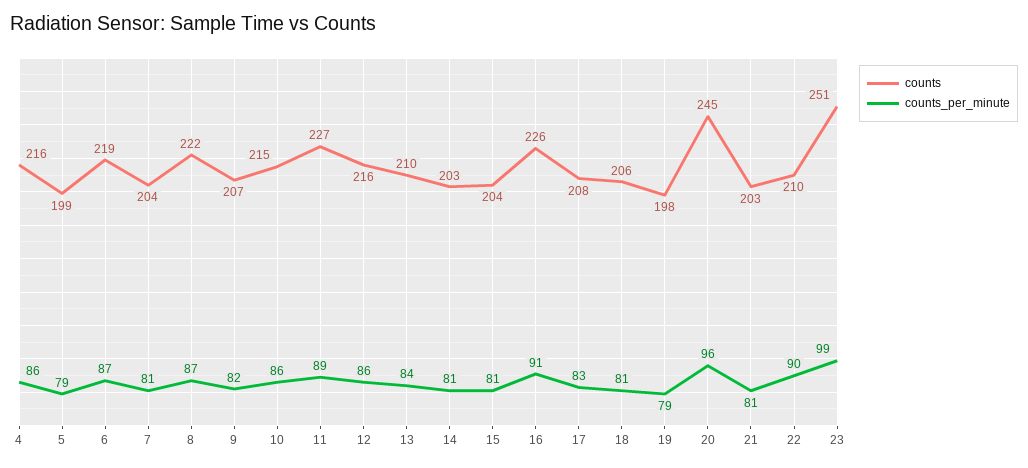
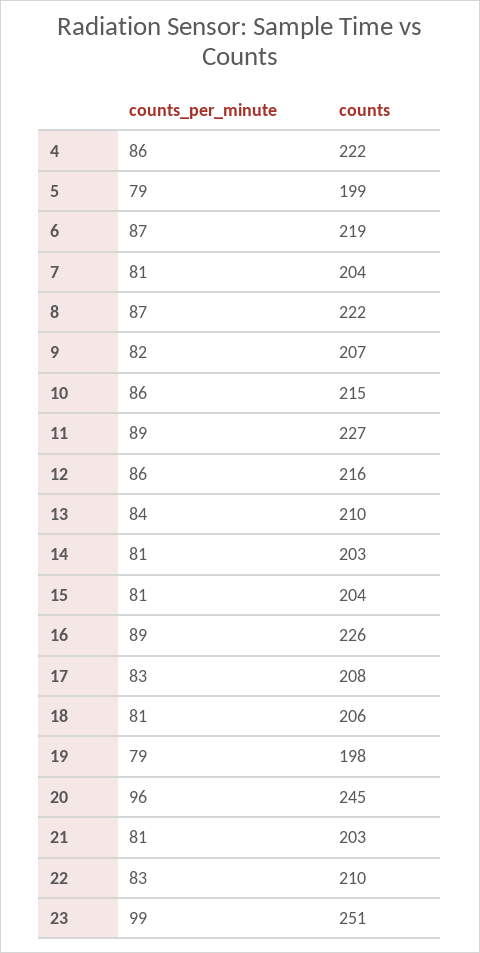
  {
    "counts": {
-     "4": 216,
+     "4": 222,
      "5": 199,
      "6": 219,
      "7": 204,
      "8": 222,
      "9": 207,
      "10": 215,
      "11": 227,
      "12": 216,
      "13": 210,
      "14": 203,
      "15": 204,
      "16": 226,
      "17": 208,
      "18": 206,
      "19": 198,
      "20": 245,
      "21": 203,
      "22": 210,
      "23": 251
    },
    "counts_per_minute": {
      "4": 86,
      "5": 79,
      "6": 87,
      "7": 81,
      "8": 87,
      "9": 82,
      "10": 86,
      "11": 89,
      "12": 86,
      "13": 84,
      "14": 81,
      "15": 81,
-     "16": 91,
+     "16": 89,
      "17": 83,
      "18": 81,
      "19": 79,
      "20": 96,
      "21": 81,
-     "22": 90,
+     "22": 83,
      "23": 99
    }
  }

